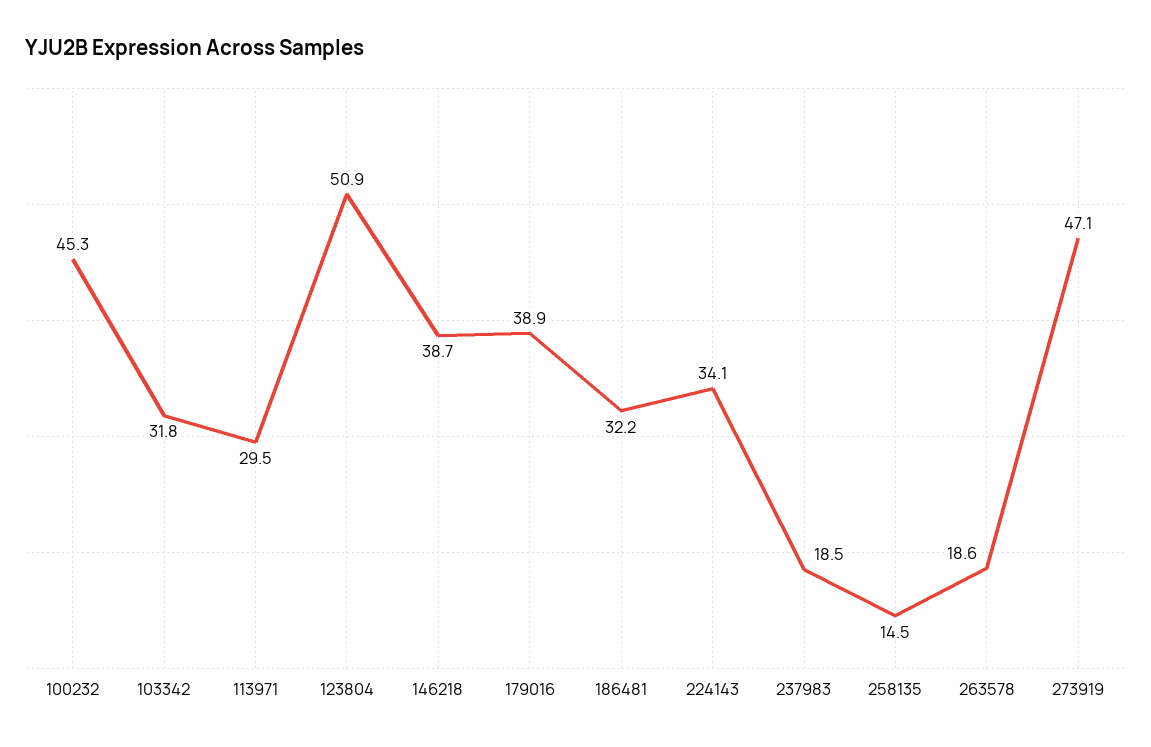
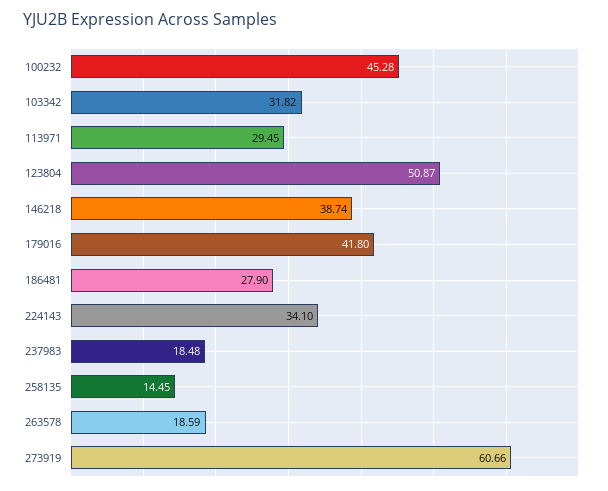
  {
    "100232": 45.28,
    "103342": 31.82,
    "113971": 29.45,
    "123804": 50.87,
    "146218": 38.74,
-   "179016": 38.9,
+   "179016": 41.8,
-   "186481": 32.2,
+   "186481": 27.9,
    "224143": 34.1,
    "237983": 18.48,
    "258135": 14.45,
    "263578": 18.59,
-   "273919": 47.1
+   "273919": 60.66
  }

